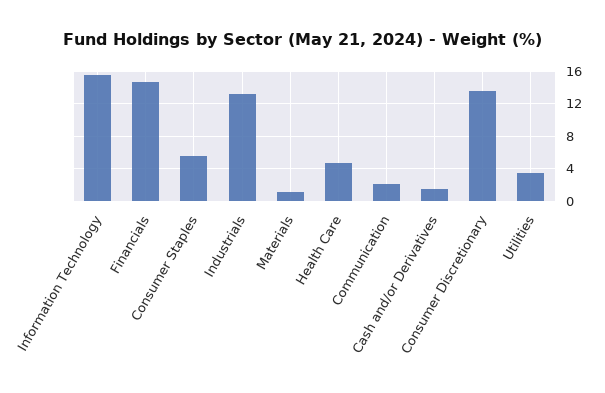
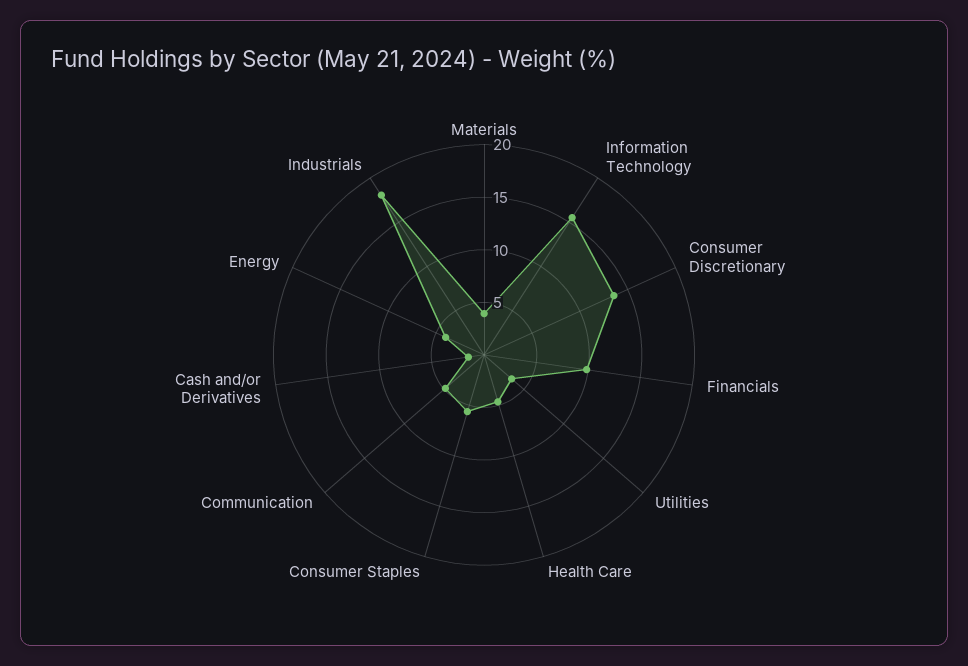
  {
    "Information Technology": 16,
-   "Financials": 15,
+   "Financials": 10,
    "Consumer Staples": 6,
-   "Industrials": 13,
+   "Industrials": 18,
-   "Materials": 1,
+   "Materials": 4,
    "Health Care": 5,
-   "Communication": 2,
+   "Communication": 5,
    "Cash and/or Derivatives": 2,
    "Consumer Discretionary": 14,
-   "Utilities": 3
+   "Utilities": 3,
+   "Energy": 4
  }

